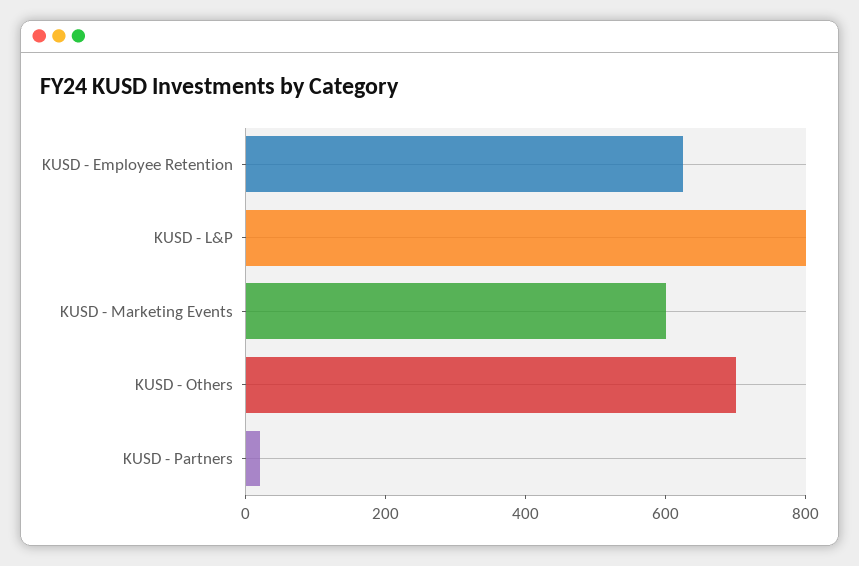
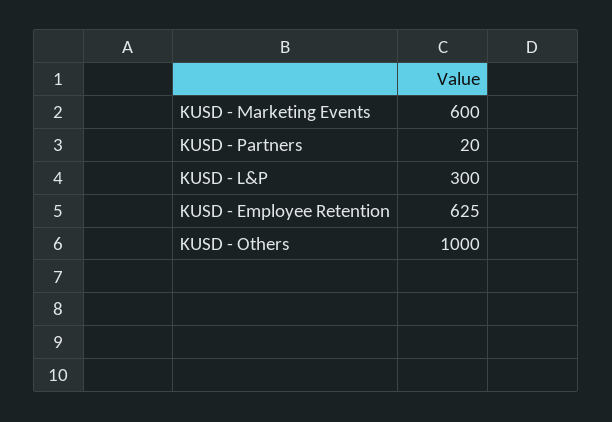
  {
    "KUSD - Employee Retention": 625,
-   "KUSD - L&P": 800,
+   "KUSD - L&P": 300,
    "KUSD - Marketing Events": 600,
-   "KUSD - Others": 700,
+   "KUSD - Others": 1000,
    "KUSD - Partners": 20
  }

